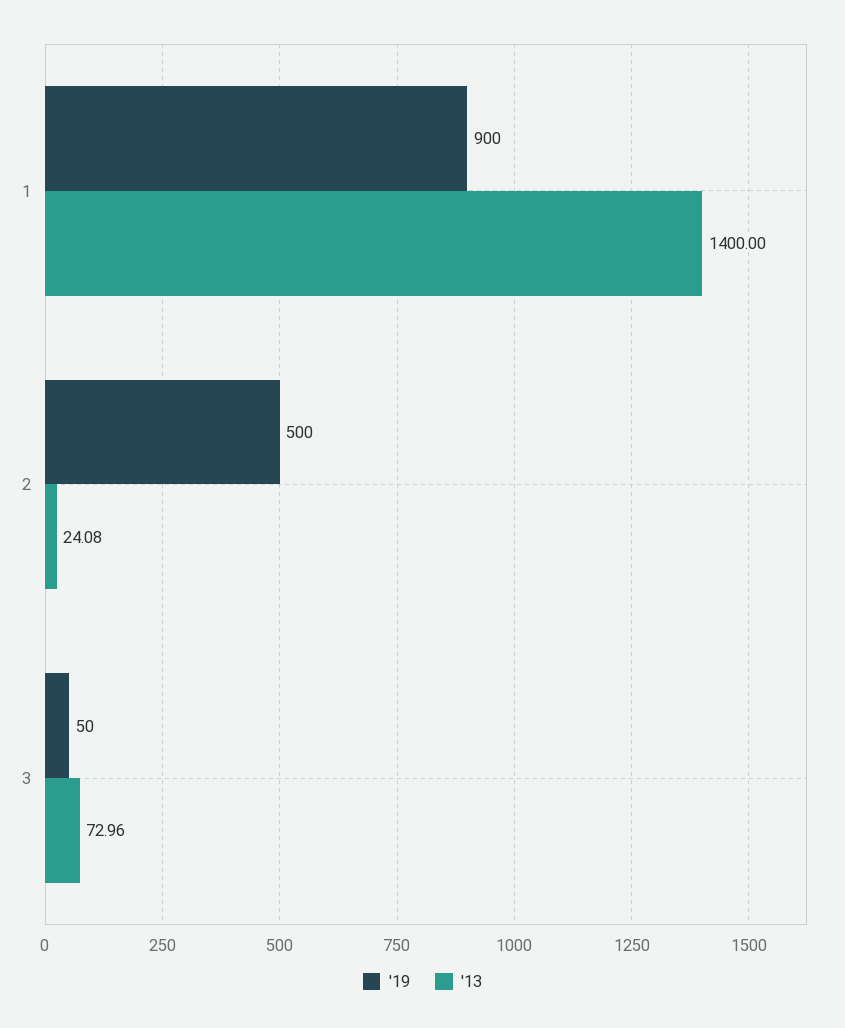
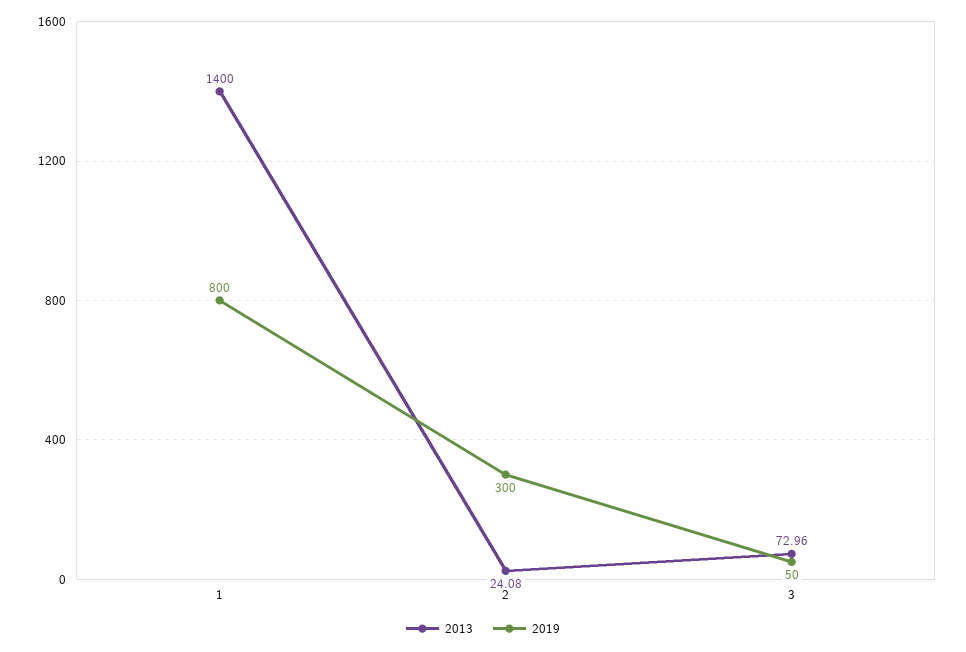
  {
    "'19": {
-     "1": 900,
+     "1": 800,
-     "2": 500,
+     "2": 300,
      "3": 50
    },
    "'13": {
      "1": 1400,
      "2": 24.08,
      "3": 72.96
    }
  }

